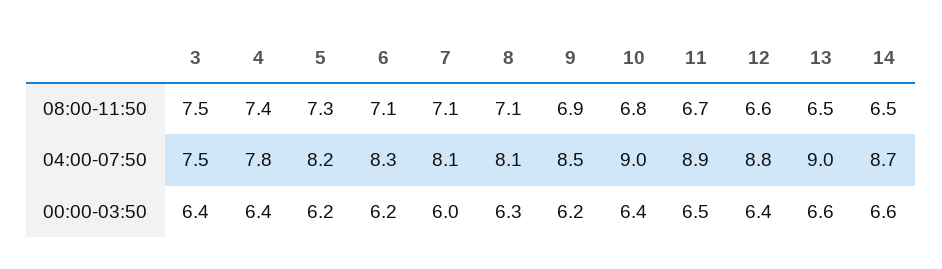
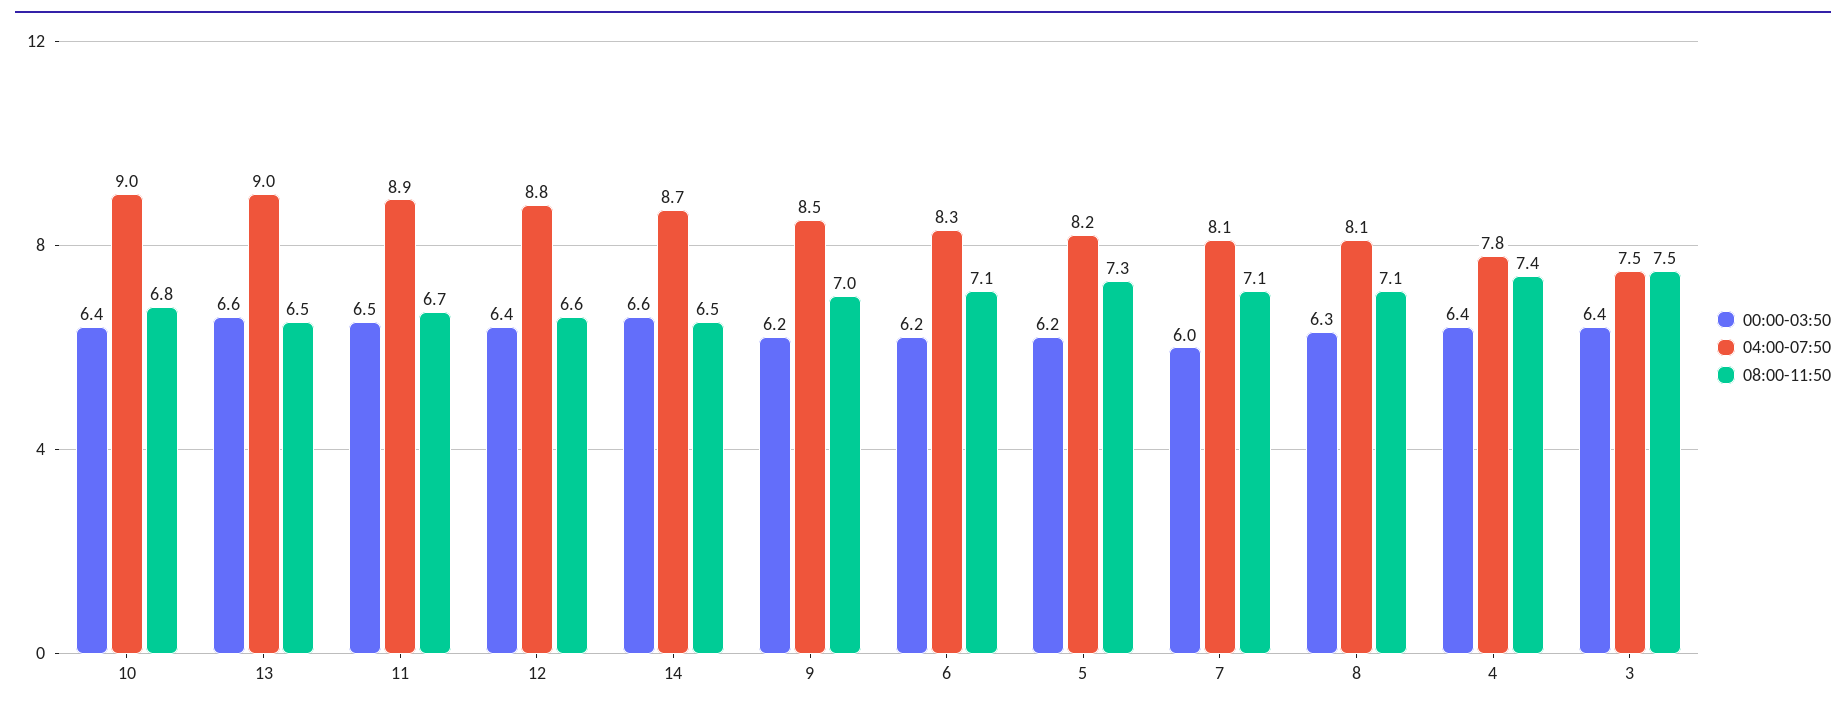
  {
    "08:00-11:50": {
      "3": 7.5,
      "4": 7.4,
      "5": 7.3,
      "6": 7.1,
      "7": 7.1,
      "8": 7.1,
-     "9": 6.9,
+     "9": 7,
      "10": 6.8,
      "11": 6.7,
      "12": 6.6,
      "13": 6.5,
      "14": 6.5
    },
    "04:00-07:50": {
      "3": 7.5,
      "4": 7.8,
      "5": 8.2,
      "6": 8.3,
      "7": 8.1,
      "8": 8.1,
      "9": 8.5,
      "10": 9,
      "11": 8.9,
      "12": 8.8,
      "13": 9,
      "14": 8.7
    },
    "00:00-03:50": {
      "3": 6.4,
      "4": 6.4,
      "5": 6.2,
      "6": 6.2,
      "7": 6,
      "8": 6.3,
      "9": 6.2,
      "10": 6.4,
      "11": 6.5,
      "12": 6.4,
      "13": 6.6,
      "14": 6.6
    }
  }

